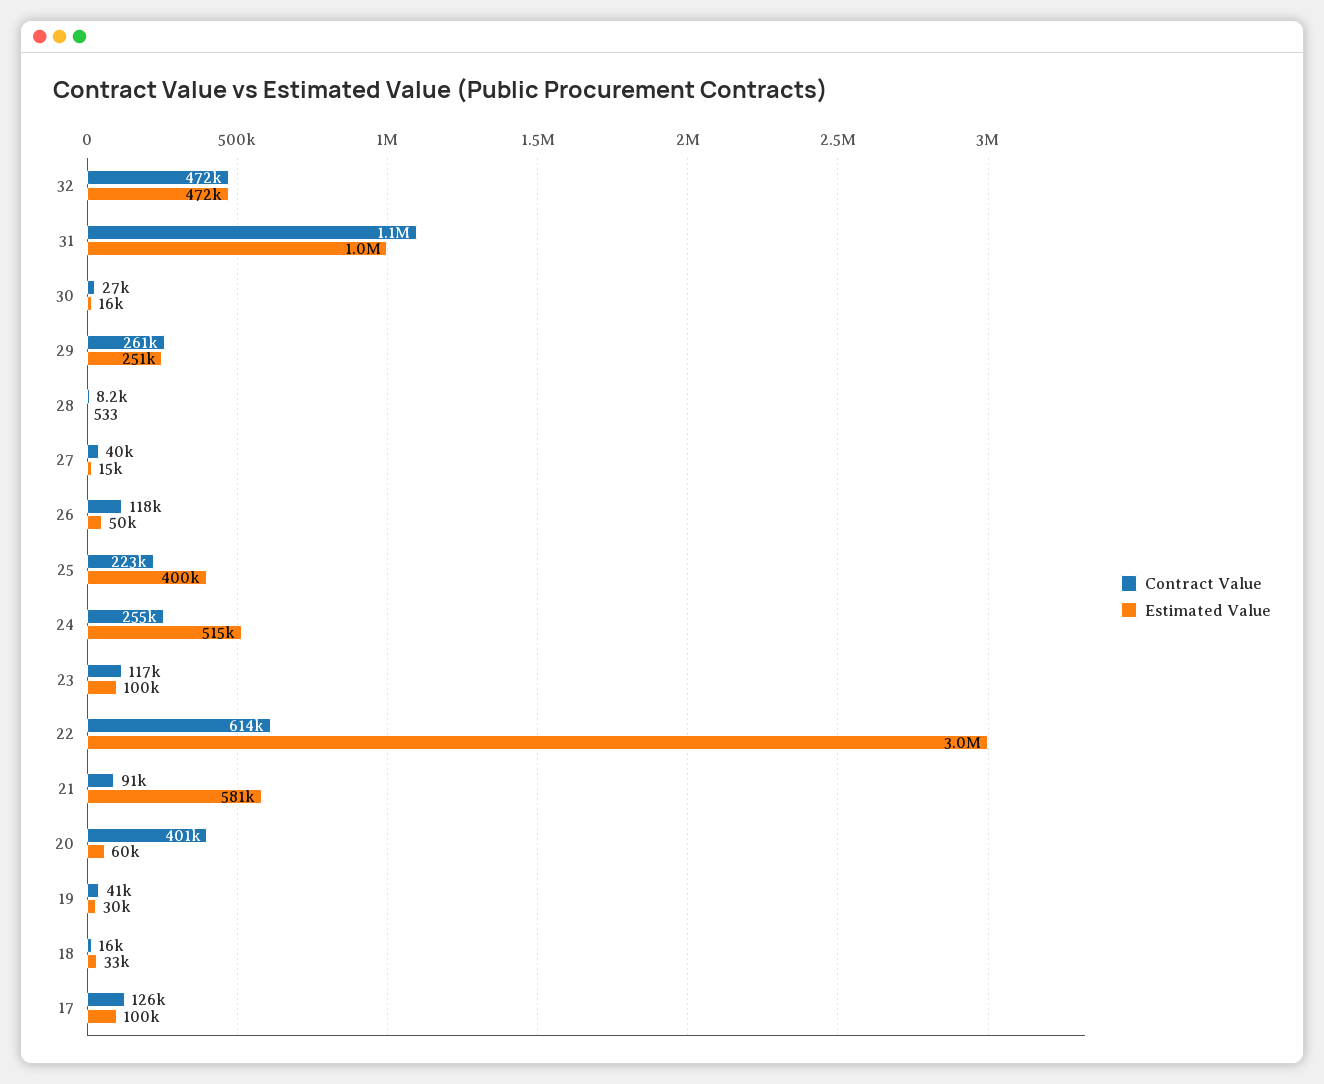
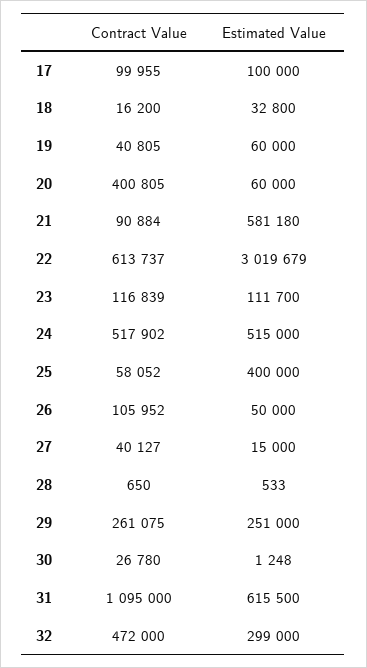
  {
    "Contract Value": {
      "32": 472000,
      "31": 1095000,
      "30": 26780,
      "29": 261075,
-     "28": 8200,
+     "28": 650,
      "27": 40127,
-     "26": 118000,
+     "26": 105952,
-     "25": 223000,
+     "25": 58052,
-     "24": 255000,
+     "24": 517902,
      "23": 116839,
      "22": 613737,
      "21": 90884,
      "20": 400805,
      "19": 40805,
      "18": 16200,
-     "17": 126000
+     "17": 99955
    },
    "Estimated Value": {
-     "32": 472000,
+     "32": 299000,
-     "31": 1000000,
+     "31": 615500,
-     "30": 16000,
+     "30": 1248,
      "29": 251000,
      "28": 533,
      "27": 15000,
      "26": 50000,
      "25": 400000,
      "24": 515000,
-     "23": 100000,
+     "23": 111700,
      "22": 3019679,
      "21": 581180,
      "20": 60000,
-     "19": 30000,
+     "19": 60000,
      "18": 32800,
      "17": 100000
    }
  }

